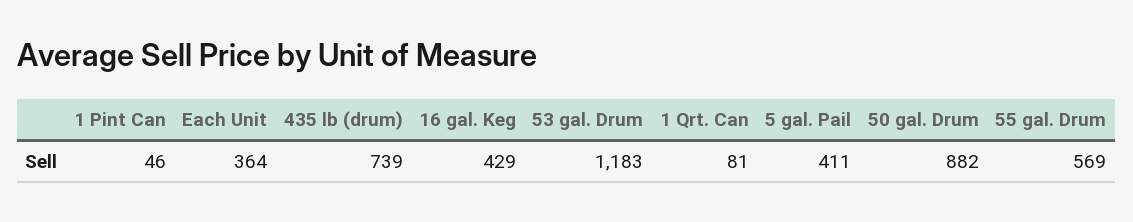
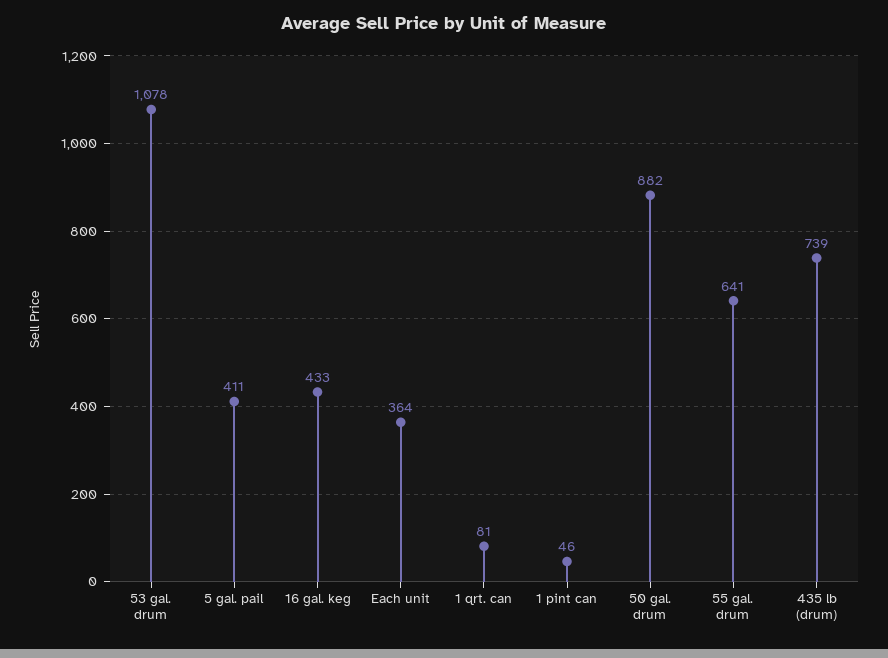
  {
    "1 Pint Can": 46,
    "Each Unit": 364,
    "435 lb (drum)": 739,
-   "16 gal. Keg": 429,
+   "16 gal. Keg": 433,
-   "53 gal. Drum": 1183,
+   "53 gal. Drum": 1078,
    "1 Qrt. Can": 81,
    "5 gal. Pail": 411,
    "50 gal. Drum": 882,
-   "55 gal. Drum": 569
+   "55 gal. Drum": 641
  }

